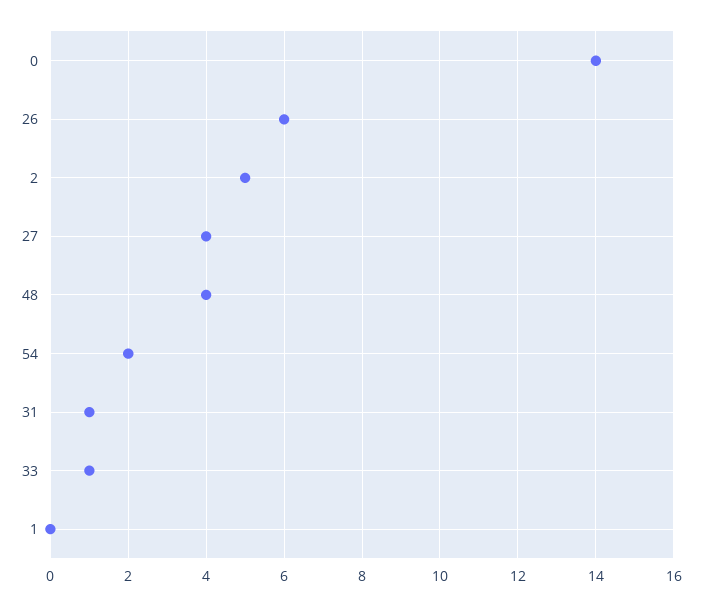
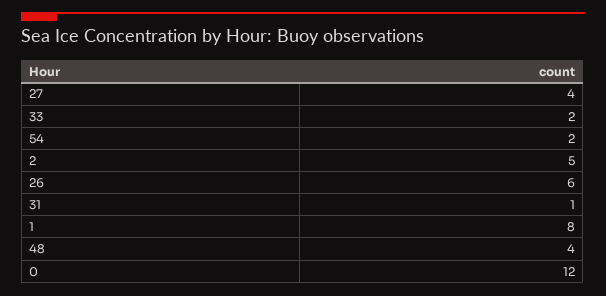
  {
-   "0": 14,
+   "0": 12,
    "26": 6,
    "2": 5,
    "27": 4,
    "48": 4,
    "54": 2,
    "31": 1,
-   "33": 1,
+   "33": 2,
-   "1": 0
+   "1": 8
  }

